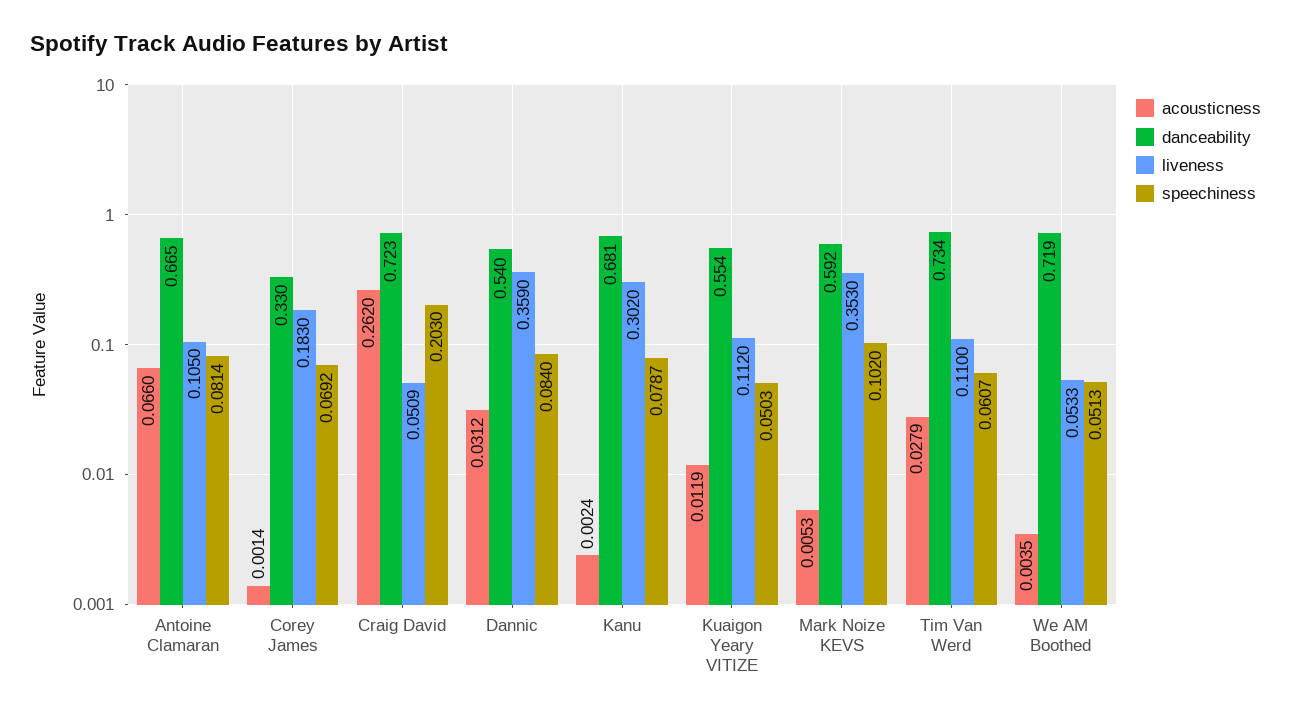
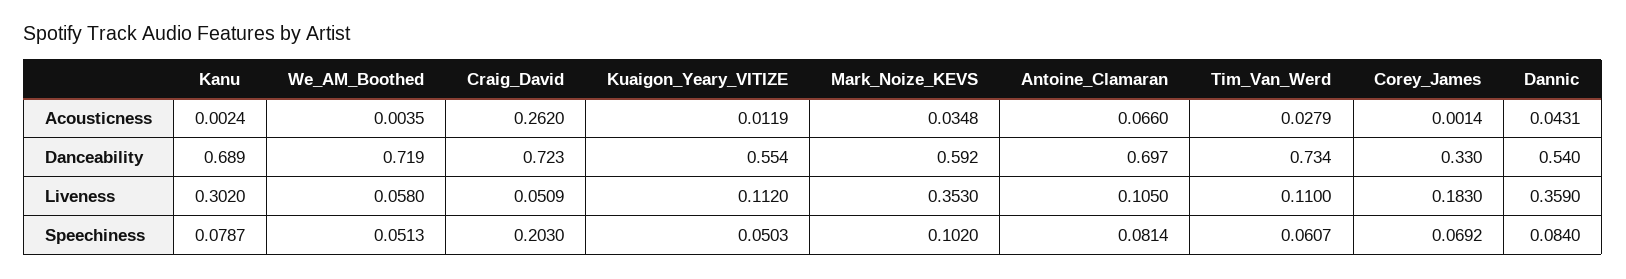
  {
    "acousticness": {
      "Antoine Clamaran": 0.066,
      "Corey James": 0.0014,
      "Craig David": 0.262,
-     "Dannic": 0.0312,
+     "Dannic": 0.0431,
      "Kanu": 0.0024,
      "Kuaigon Yeary VITIZE": 0.0119,
-     "Mark Noize KEVS": 0.0053,
+     "Mark Noize KEVS": 0.0348,
      "Tim Van Werd": 0.0279,
      "We AM Boothed": 0.0035
    },
    "danceability": {
-     "Antoine Clamaran": 0.665,
+     "Antoine Clamaran": 0.697,
      "Corey James": 0.33,
      "Craig David": 0.723,
      "Dannic": 0.54,
-     "Kanu": 0.681,
+     "Kanu": 0.689,
      "Kuaigon Yeary VITIZE": 0.554,
      "Mark Noize KEVS": 0.592,
      "Tim Van Werd": 0.734,
      "We AM Boothed": 0.719
    },
    "liveness": {
      "Antoine Clamaran": 0.105,
      "Corey James": 0.183,
      "Craig David": 0.0509,
      "Dannic": 0.359,
      "Kanu": 0.302,
      "Kuaigon Yeary VITIZE": 0.112,
      "Mark Noize KEVS": 0.353,
      "Tim Van Werd": 0.11,
-     "We AM Boothed": 0.0533
+     "We AM Boothed": 0.058
    },
    "speechiness": {
      "Antoine Clamaran": 0.0814,
      "Corey James": 0.0692,
      "Craig David": 0.203,
      "Dannic": 0.084,
      "Kanu": 0.0787,
      "Kuaigon Yeary VITIZE": 0.0503,
      "Mark Noize KEVS": 0.102,
      "Tim Van Werd": 0.0607,
      "We AM Boothed": 0.0513
    }
  }

